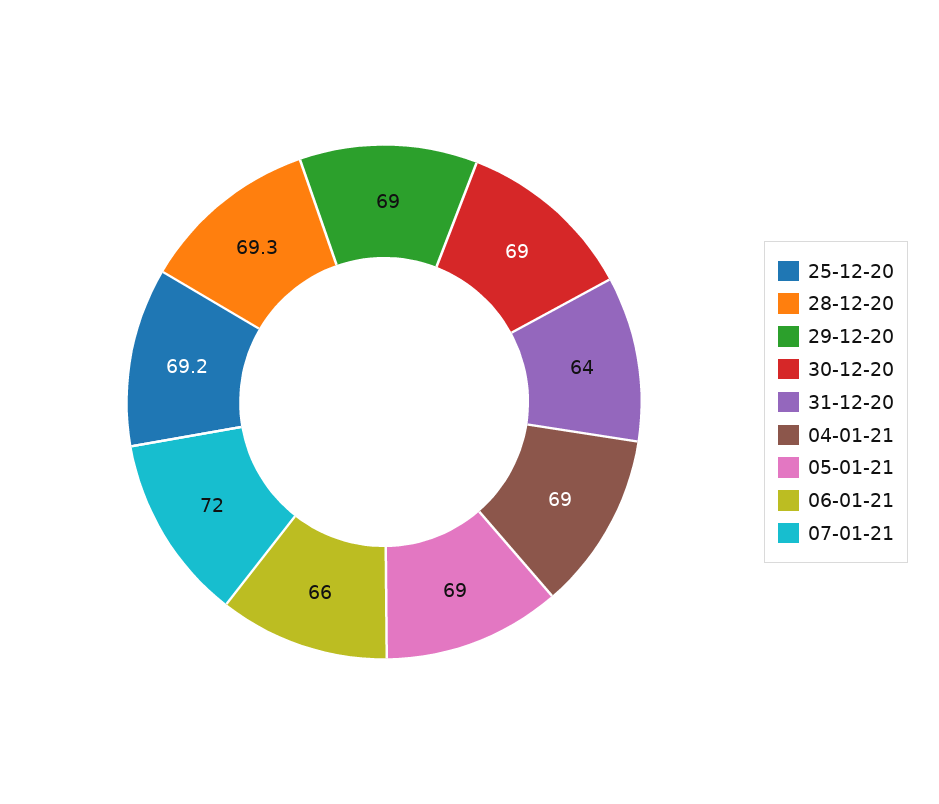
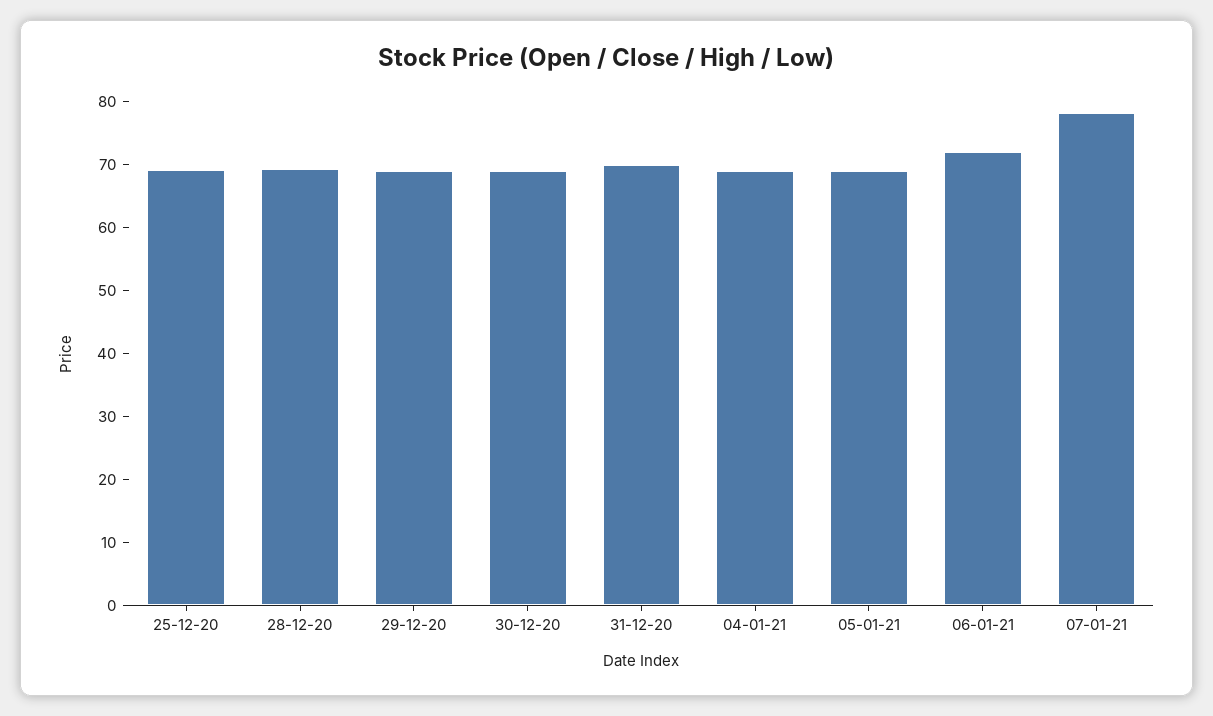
  {
    "25-12-20": 69.2,
    "28-12-20": 69.3,
    "29-12-20": 69,
    "30-12-20": 69,
-   "31-12-20": 64,
+   "31-12-20": 70,
    "04-01-21": 69,
    "05-01-21": 69,
-   "06-01-21": 66,
+   "06-01-21": 72,
-   "07-01-21": 72
+   "07-01-21": 78
  }

